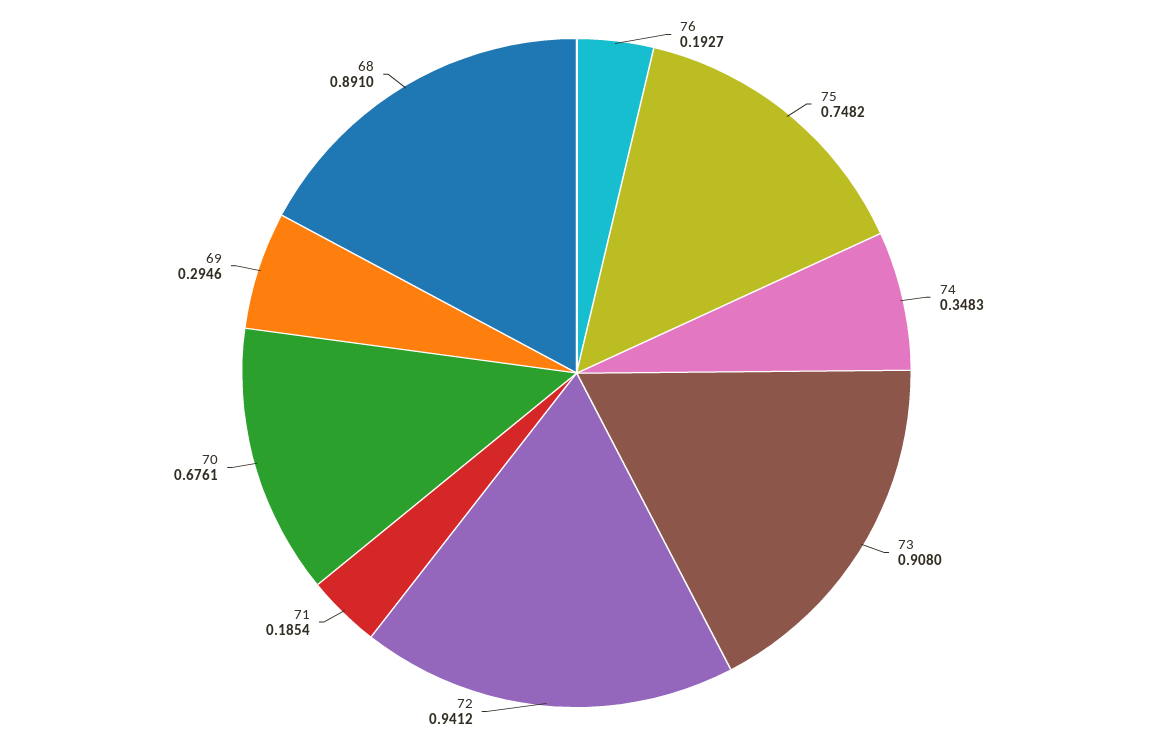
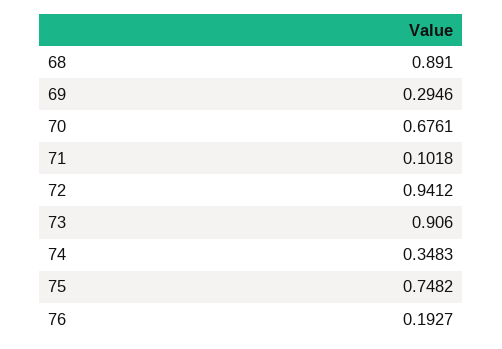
  {
    "76": 0.1927,
    "75": 0.7482,
    "74": 0.3483,
-   "73": 0.908,
+   "73": 0.906,
    "72": 0.9412,
-   "71": 0.1854,
+   "71": 0.1018,
    "70": 0.6761,
    "69": 0.2946,
    "68": 0.891
  }

